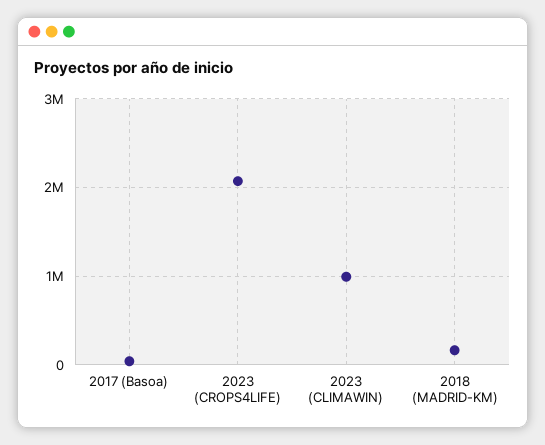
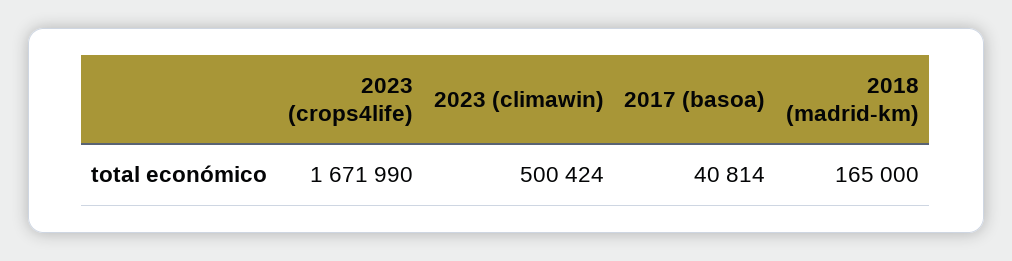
  {
    "2017 (Basoa)": 40814,
-   "2023 (CROPS4LIFE)": 2100000,
+   "2023 (CROPS4LIFE)": 1671990,
-   "2023 (CLIMAWIN)": 1000000,
+   "2023 (CLIMAWIN)": 500424,
    "2018 (MADRID-KM)": 165000
  }

